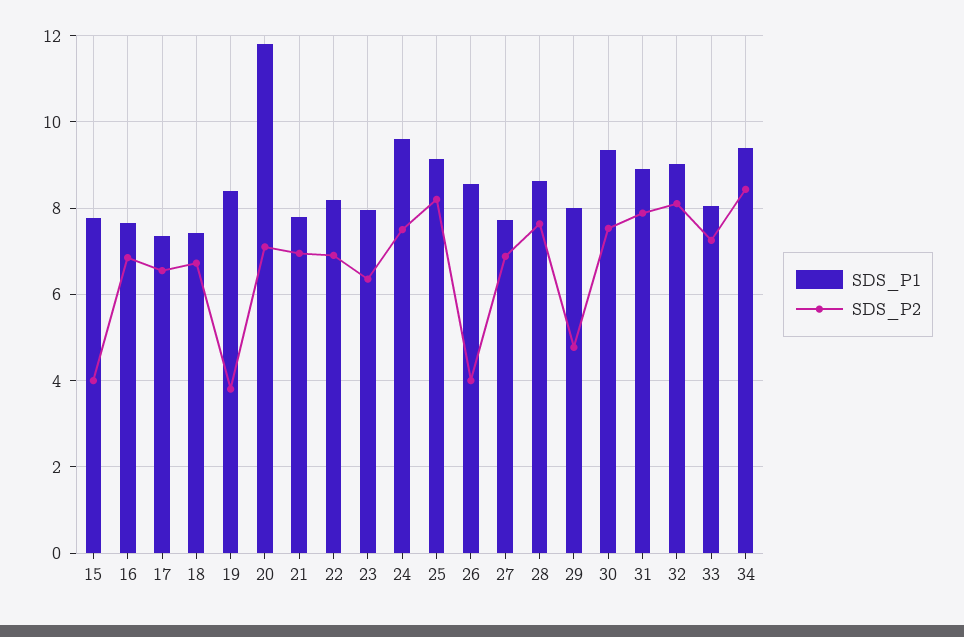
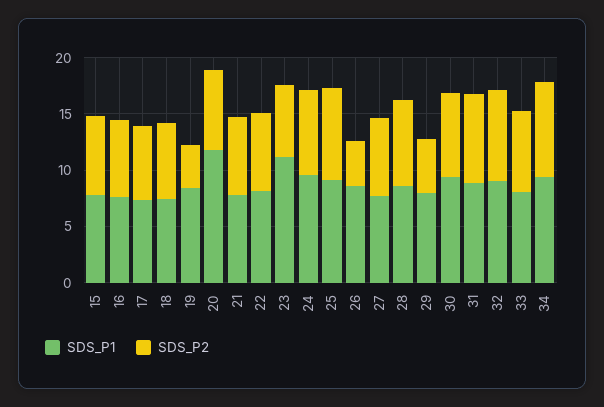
  {
    "SDS_P1": {
      "15": 7.8,
      "16": 7.6,
      "17": 7.4,
      "18": 7.4,
      "19": 8.4,
      "20": 11.8,
      "21": 7.8,
      "22": 8.2,
-     "23": 8,
+     "23": 11,
      "24": 9.6,
      "25": 9.2,
      "26": 8.6,
      "27": 7.8,
      "28": 8.6,
      "29": 8,
      "30": 9.4,
      "31": 9,
      "32": 9,
      "33": 8,
      "34": 9.4
    },
    "SDS_P2": {
-     "15": 4,
+     "15": 7,
      "16": 6.8,
      "17": 6.6,
      "18": 6.8,
      "19": 3.8,
      "20": 7.2,
      "21": 7,
      "22": 7,
      "23": 6.4,
      "24": 7.6,
      "25": 8.2,
      "26": 4,
      "27": 6.8,
      "28": 7.6,
      "29": 4.8,
      "30": 7.6,
      "31": 7.8,
      "32": 8.2,
      "33": 7.2,
      "34": 8.4
    }
  }

